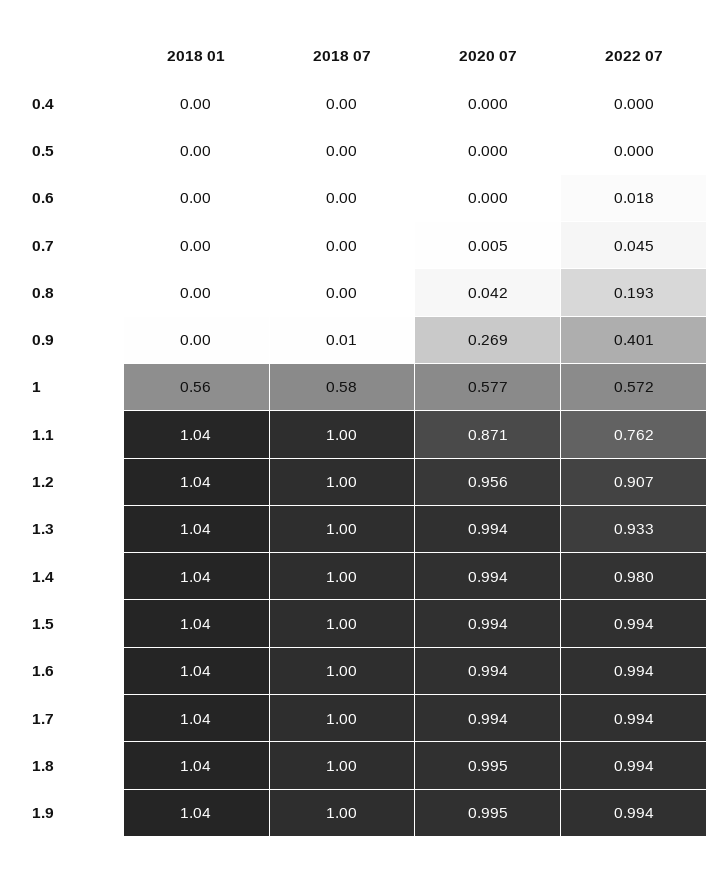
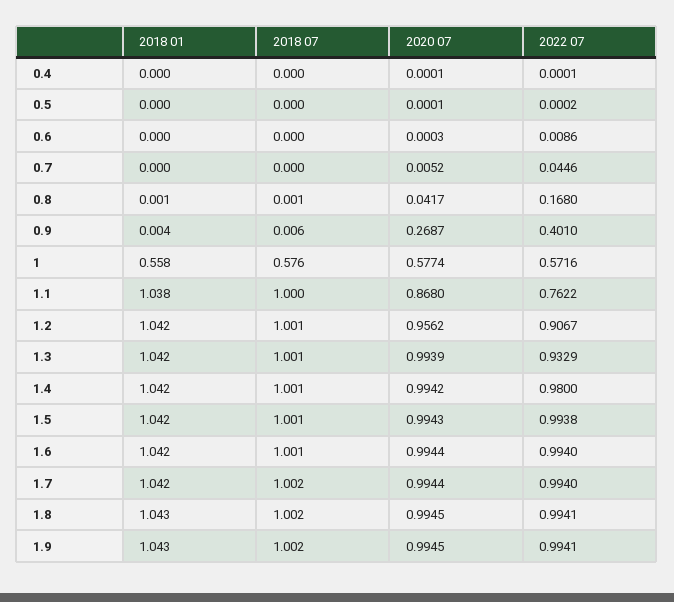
  {
    "2018 01": {
      "0.4": 0,
      "0.5": 0,
      "0.6": 0,
      "0.7": 0,
      "0.8": 0.001,
      "0.9": 0.004,
      "1": 0.558,
      "1.1": 1.038,
      "1.2": 1.042,
      "1.3": 1.042,
      "1.4": 1.042,
      "1.5": 1.042,
      "1.6": 1.042,
      "1.7": 1.042,
      "1.8": 1.043,
      "1.9": 1.043
    },
    "2018 07": {
      "0.4": 0,
      "0.5": 0,
      "0.6": 0,
      "0.7": 0,
      "0.8": 0.001,
      "0.9": 0.006,
      "1": 0.576,
      "1.1": 1,
      "1.2": 1.001,
      "1.3": 1.001,
      "1.4": 1.001,
      "1.5": 1.001,
      "1.6": 1.001,
      "1.7": 1.002,
      "1.8": 1.002,
      "1.9": 1.002
    },
    "2020 07": {
      "0.4": 0.0001,
      "0.5": 0.0001,
      "0.6": 0.0003,
      "0.7": 0.0052,
      "0.8": 0.0417,
      "0.9": 0.2687,
      "1": 0.5774,
-     "1.1": 0.871,
+     "1.1": 0.868,
      "1.2": 0.9562,
      "1.3": 0.9939,
      "1.4": 0.9942,
      "1.5": 0.9943,
      "1.6": 0.9944,
      "1.7": 0.9944,
      "1.8": 0.9945,
      "1.9": 0.9945
    },
    "2022 07": {
      "0.4": 0.0001,
      "0.5": 0.0002,
-     "0.6": 0.018,
+     "0.6": 0.0086,
      "0.7": 0.0446,
-     "0.8": 0.193,
+     "0.8": 0.168,
      "0.9": 0.401,
      "1": 0.5716,
      "1.1": 0.7622,
      "1.2": 0.9067,
      "1.3": 0.9329,
      "1.4": 0.98,
      "1.5": 0.9938,
      "1.6": 0.994,
      "1.7": 0.994,
      "1.8": 0.9941,
      "1.9": 0.9941
    }
  }

